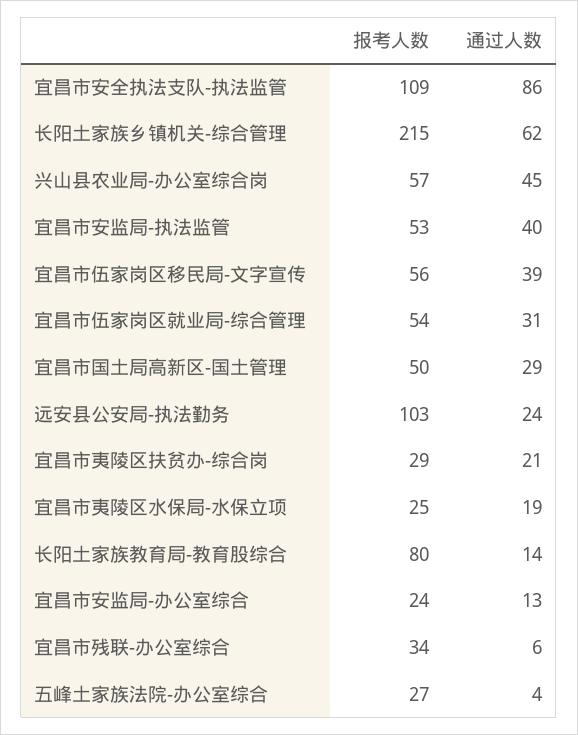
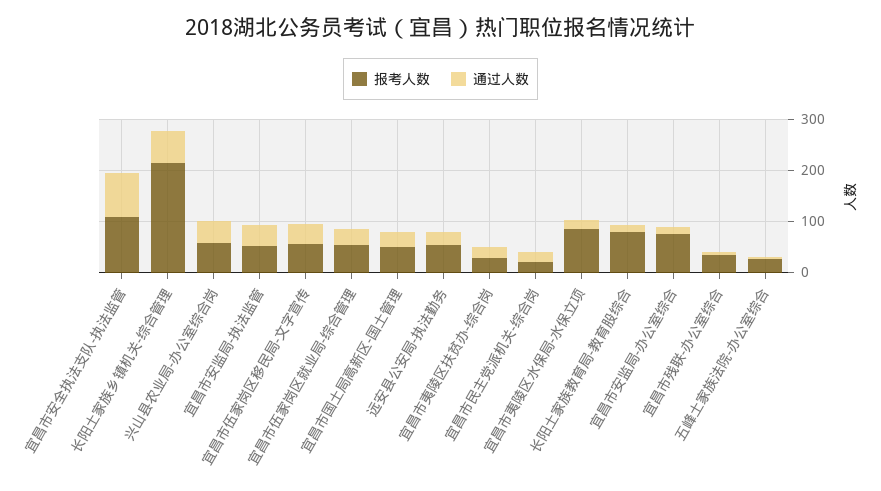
  {
    "报考人数": {
      "宜昌市安全执法支队-执法监管": 109,
      "长阳土家族乡镇机关-综合管理": 215,
      "兴山县农业局-办公室综合岗": 57,
      "宜昌市安监局-执法监管": 53,
      "宜昌市伍家岗区移民局-文字宣传": 56,
      "宜昌市伍家岗区就业局-综合管理": 54,
      "宜昌市国土局高新区-国土管理": 50,
-     "远安县公安局-执法勤务": 103,
+     "远安县公安局-执法勤务": 60,
      "宜昌市夷陵区扶贫办-综合岗": 29,
-     "宜昌市夷陵区水保局-水保立项": 25,
+     "宜昌市夷陵区水保局-水保立项": 80,
      "长阳土家族教育局-教育股综合": 80,
-     "宜昌市安监局-办公室综合": 24,
+     "宜昌市安监局-办公室综合": 80,
      "宜昌市残联-办公室综合": 34,
-     "五峰土家族法院-办公室综合": 27
+     "五峰土家族法院-办公室综合": 27,
+     "宜昌市民主党派机关-综合岗": 20
    },
    "通过人数": {
      "宜昌市安全执法支队-执法监管": 86,
      "长阳土家族乡镇机关-综合管理": 62,
      "兴山县农业局-办公室综合岗": 45,
      "宜昌市安监局-执法监管": 40,
      "宜昌市伍家岗区移民局-文字宣传": 39,
      "宜昌市伍家岗区就业局-综合管理": 31,
      "宜昌市国土局高新区-国土管理": 29,
      "远安县公安局-执法勤务": 24,
      "宜昌市夷陵区扶贫办-综合岗": 21,
      "宜昌市夷陵区水保局-水保立项": 19,
      "长阳土家族教育局-教育股综合": 14,
      "宜昌市安监局-办公室综合": 13,
      "宜昌市残联-办公室综合": 6,
-     "五峰土家族法院-办公室综合": 4
+     "五峰土家族法院-办公室综合": 4,
+     "宜昌市民主党派机关-综合岗": 20
    }
  }

